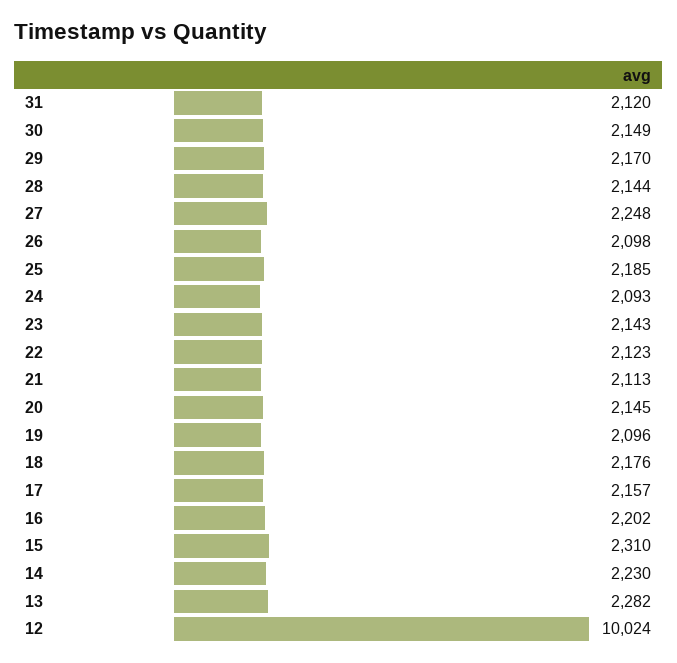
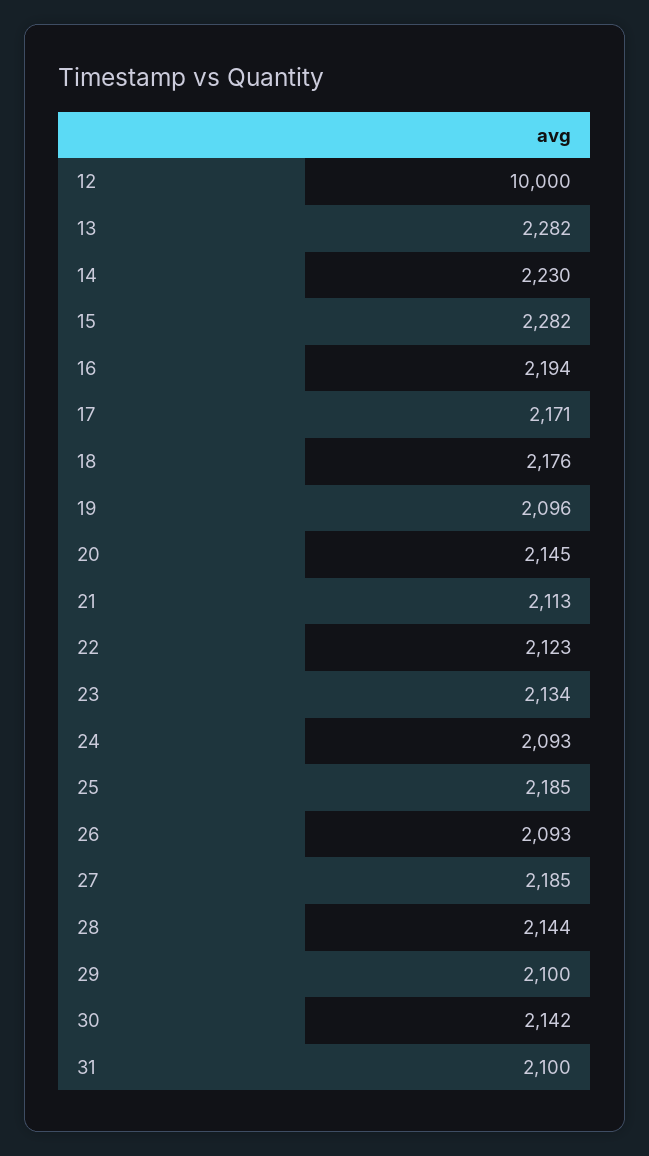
  {
-   "31": 2120,
+   "31": 2100,
-   "30": 2149,
+   "30": 2142,
-   "29": 2170,
+   "29": 2100,
    "28": 2144,
-   "27": 2248,
+   "27": 2185,
-   "26": 2098,
+   "26": 2093,
    "25": 2185,
    "24": 2093,
-   "23": 2143,
+   "23": 2134,
    "22": 2123,
    "21": 2113,
    "20": 2145,
    "19": 2096,
    "18": 2176,
-   "17": 2157,
+   "17": 2171,
-   "16": 2202,
+   "16": 2194,
-   "15": 2310,
+   "15": 2282,
    "14": 2230,
    "13": 2282,
-   "12": 10024
+   "12": 10000
  }

